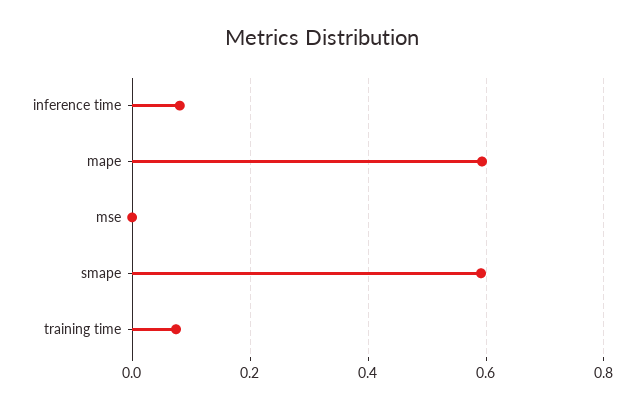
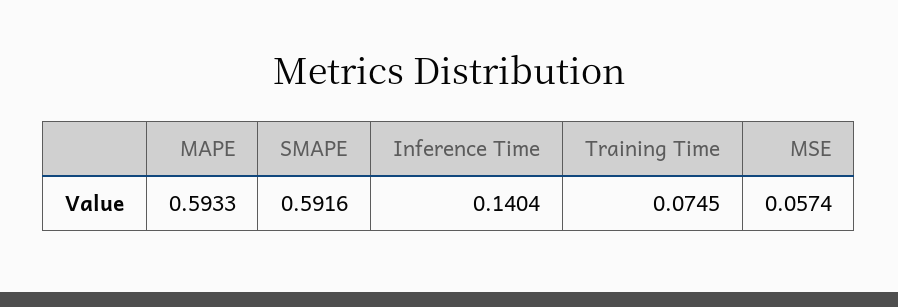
  {
-   "inference time": 0.08,
+   "inference time": 0.1404,
    "mape": 0.5933,
-   "mse": 0,
+   "mse": 0.0574,
    "smape": 0.5916,
    "training time": 0.0745
  }

